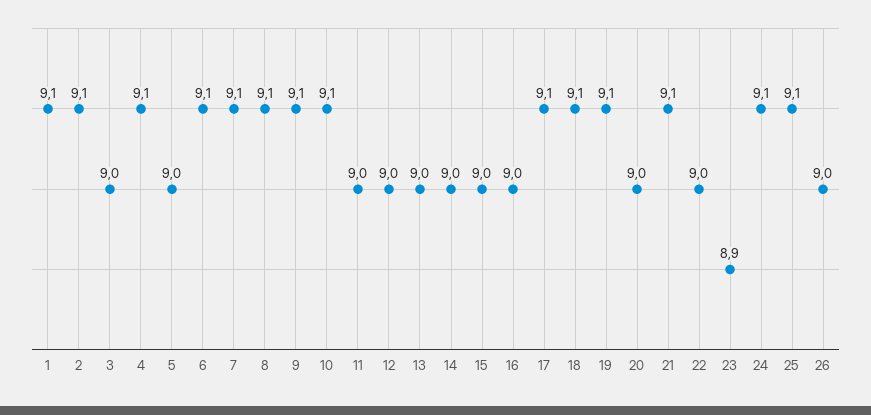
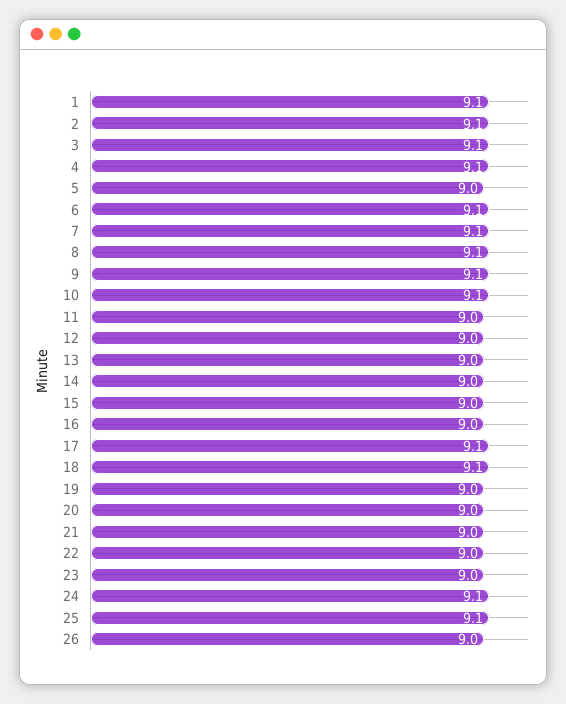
  {
    "1": 9.1,
    "2": 9.1,
-   "3": 9,
+   "3": 9.1,
    "4": 9.1,
    "5": 9,
    "6": 9.1,
    "7": 9.1,
    "8": 9.1,
    "9": 9.1,
    "10": 9.1,
    "11": 9,
    "12": 9,
    "13": 9,
    "14": 9,
    "15": 9,
    "16": 9,
    "17": 9.1,
    "18": 9.1,
-   "19": 9.1,
+   "19": 9,
    "20": 9,
-   "21": 9.1,
+   "21": 9,
    "22": 9,
-   "23": 8.9,
+   "23": 9,
    "24": 9.1,
    "25": 9.1,
    "26": 9
  }

